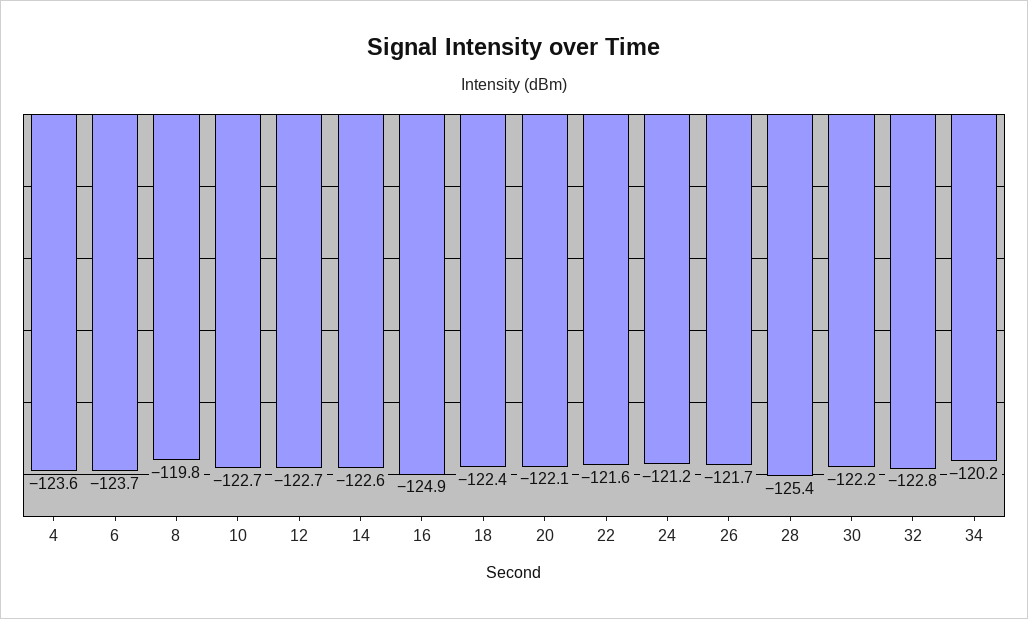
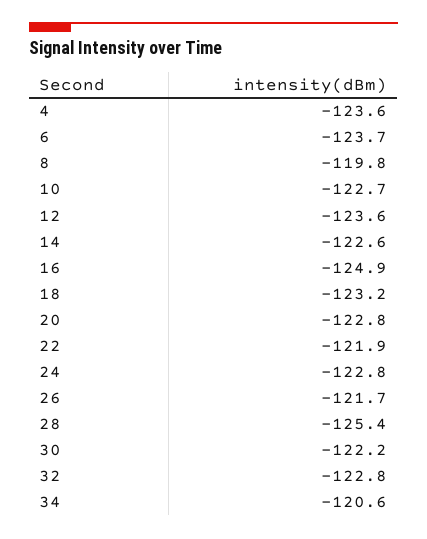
  {
    "4": -123.6,
    "6": -123.7,
    "8": -119.8,
    "10": -122.7,
-   "12": -122.7,
+   "12": -123.6,
    "14": -122.6,
    "16": -124.9,
-   "18": -122.4,
+   "18": -123.2,
-   "20": -122.1,
+   "20": -122.8,
-   "22": -121.6,
+   "22": -121.9,
-   "24": -121.2,
+   "24": -122.8,
    "26": -121.7,
    "28": -125.4,
    "30": -122.2,
    "32": -122.8,
-   "34": -120.2
+   "34": -120.6
  }

